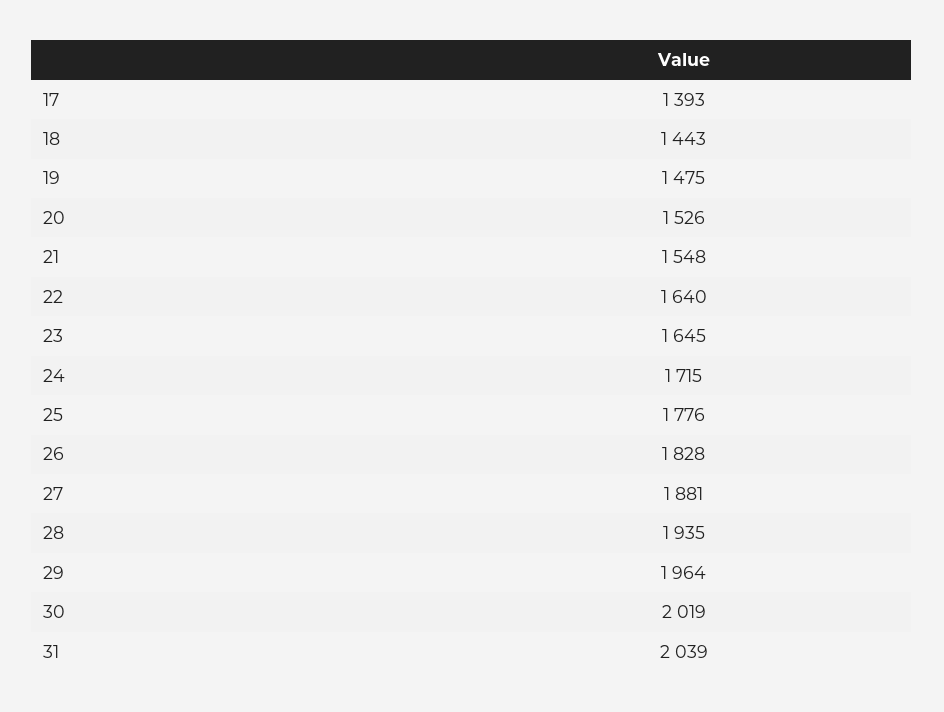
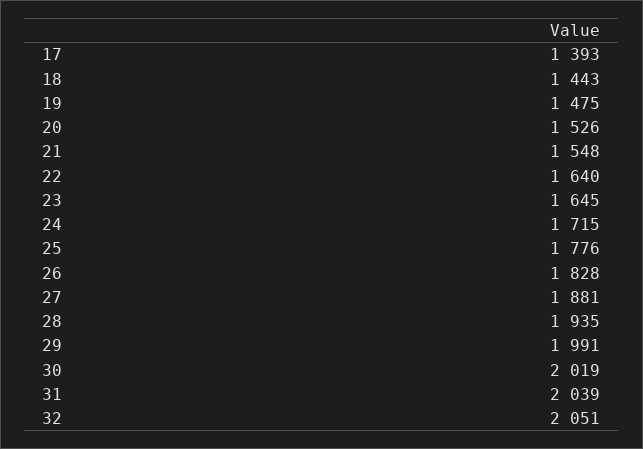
  {
    "17": 1393,
    "18": 1443,
    "19": 1475,
    "20": 1526,
    "21": 1548,
    "22": 1640,
    "23": 1645,
    "24": 1715,
    "25": 1776,
    "26": 1828,
    "27": 1881,
    "28": 1935,
-   "29": 1964,
+   "29": 1991,
    "30": 2019,
-   "31": 2039
+   "31": 2039,
+   "32": 2051
  }

